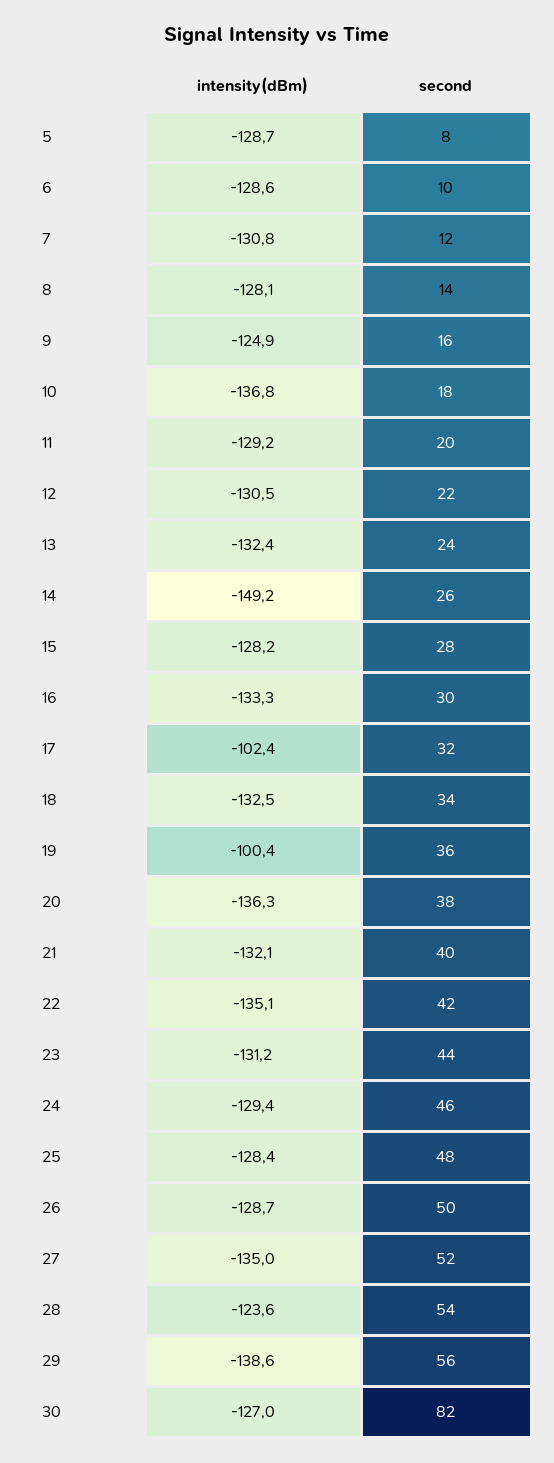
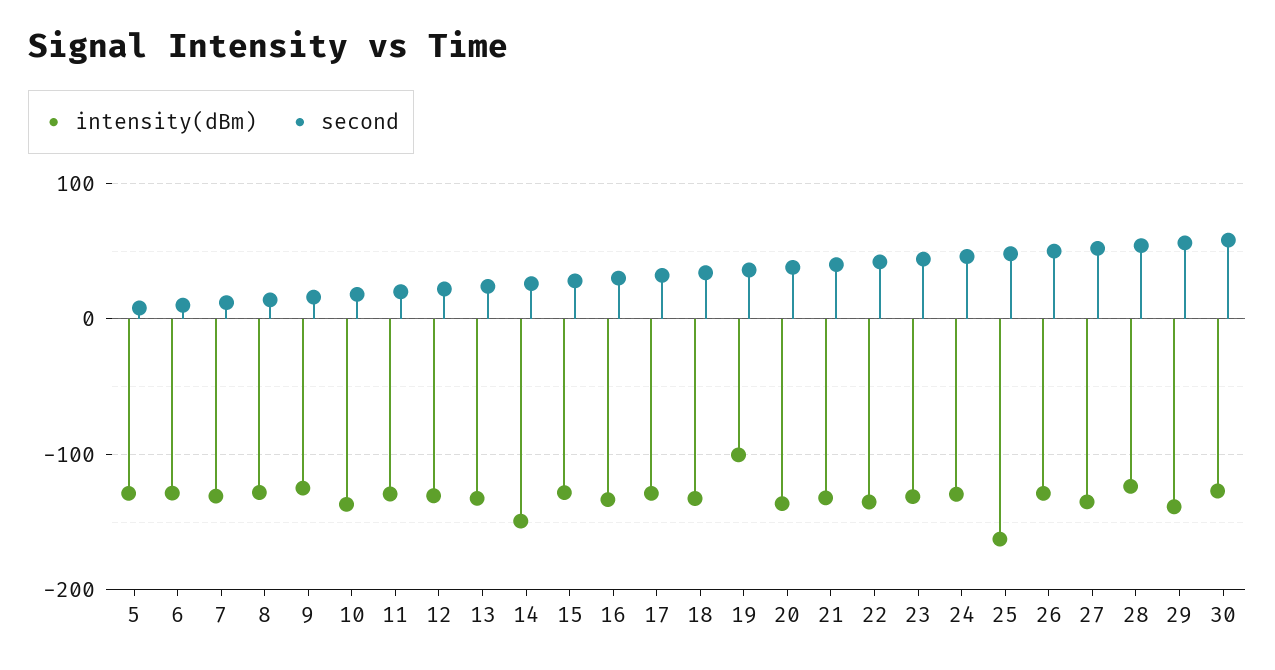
  {
    "intensity(dBm)": {
      "5": -128.7,
      "6": -128.6,
      "7": -130.8,
      "8": -128.1,
      "9": -124.9,
      "10": -136.8,
      "11": -129.2,
      "12": -130.5,
      "13": -132.4,
      "14": -149.2,
      "15": -128.2,
      "16": -133.3,
-     "17": -102.4,
+     "17": -130,
      "18": -132.5,
      "19": -100.4,
      "20": -136.3,
      "21": -132.1,
      "22": -135.1,
      "23": -131.2,
      "24": -129.4,
-     "25": -128.4,
+     "25": -160,
      "26": -128.7,
      "27": -135,
      "28": -123.6,
      "29": -138.6,
      "30": -127
    },
    "second": {
      "5": 8,
      "6": 10,
      "7": 12,
      "8": 14,
      "9": 16,
      "10": 18,
      "11": 20,
      "12": 22,
      "13": 24,
      "14": 26,
      "15": 28,
      "16": 30,
      "17": 32,
      "18": 34,
      "19": 36,
      "20": 38,
      "21": 40,
      "22": 42,
      "23": 44,
      "24": 46,
      "25": 48,
      "26": 50,
      "27": 52,
      "28": 54,
      "29": 56,
-     "30": 82
+     "30": 60
    }
  }

